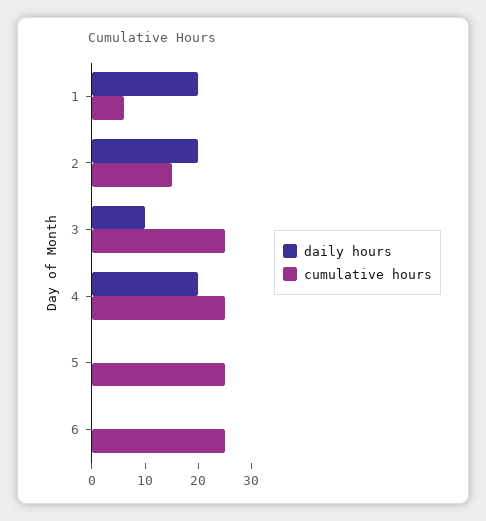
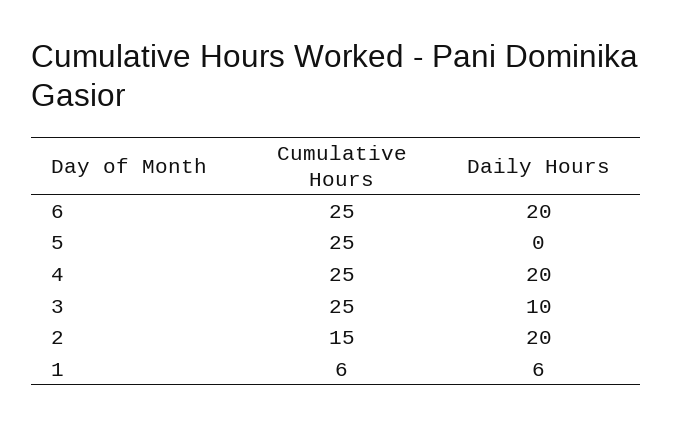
  {
    "daily hours": {
-     "1": 20,
+     "1": 6,
      "2": 20,
      "3": 10,
      "4": 20,
      "5": 0,
-     "6": 0
+     "6": 20
    },
    "cumulative hours": {
      "1": 6,
      "2": 15,
      "3": 25,
      "4": 25,
      "5": 25,
      "6": 25
    }
  }

